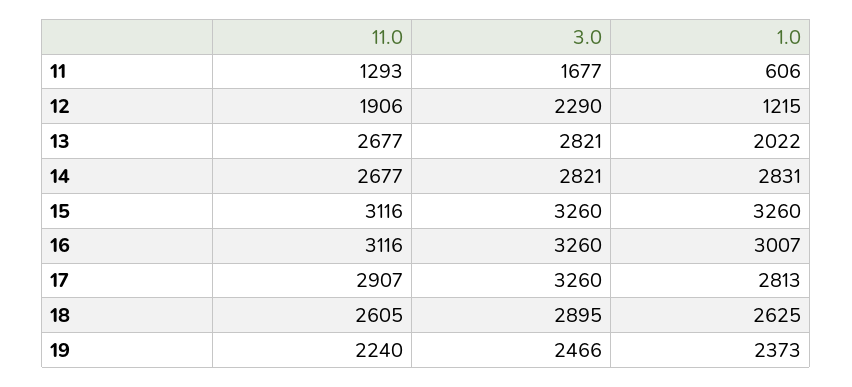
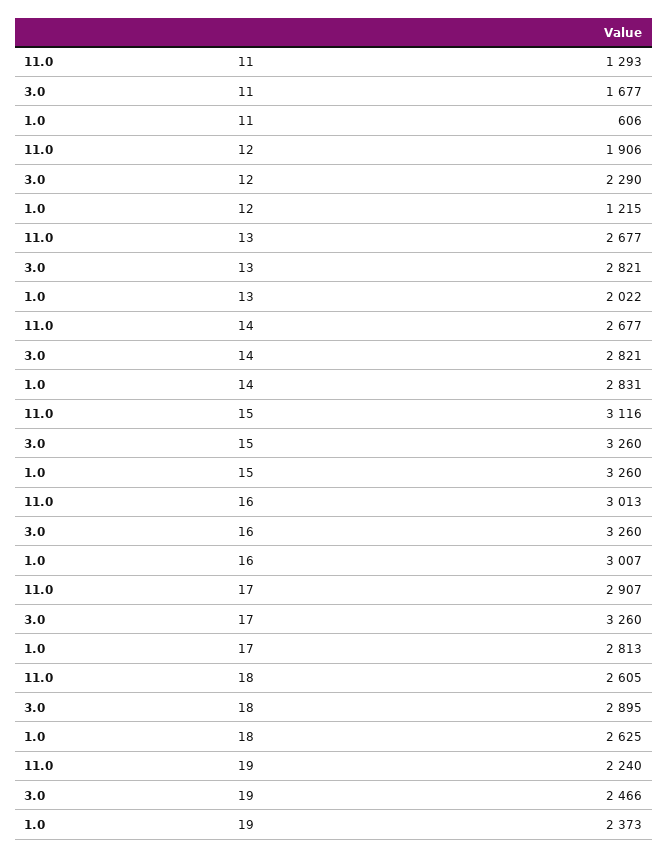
  {
    "11.0": {
      "11": 1293,
      "12": 1906,
      "13": 2677,
      "14": 2677,
      "15": 3116,
-     "16": 3116,
+     "16": 3013,
      "17": 2907,
      "18": 2605,
      "19": 2240
    },
    "3.0": {
      "11": 1677,
      "12": 2290,
      "13": 2821,
      "14": 2821,
      "15": 3260,
      "16": 3260,
      "17": 3260,
      "18": 2895,
      "19": 2466
    },
    "1.0": {
      "11": 606,
      "12": 1215,
      "13": 2022,
      "14": 2831,
      "15": 3260,
      "16": 3007,
      "17": 2813,
      "18": 2625,
      "19": 2373
    }
  }

